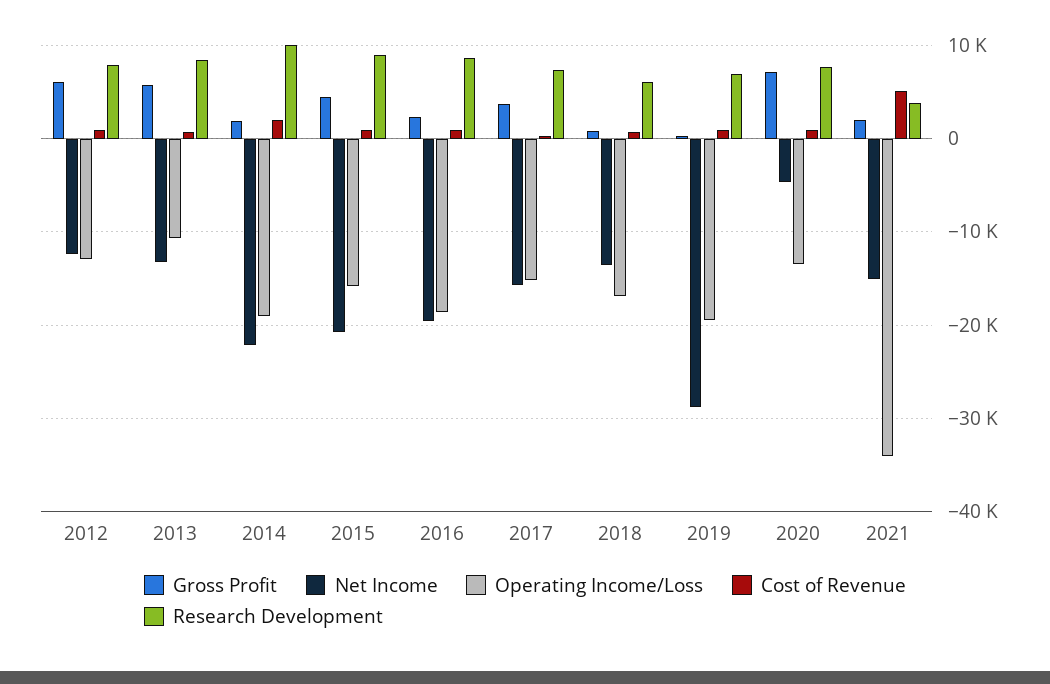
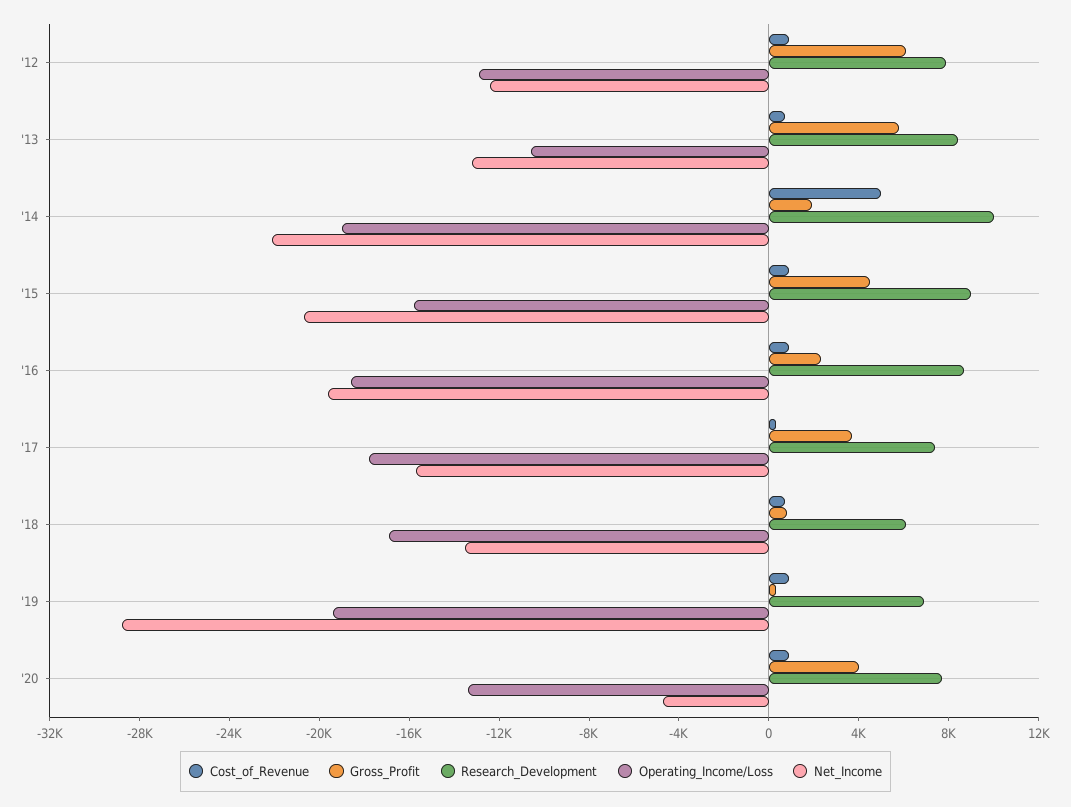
  {
    "Gross Profit": {
      "2012": 6000,
      "2013": 6000,
      "2014": 2000,
      "2015": 5000,
      "2016": 2000,
      "2017": 4000,
      "2018": 1000,
      "2019": 0,
-     "2020": 7000,
+     "2020": 4000
-     "2021": 2000
    },
    "Net Income": {
      "2012": -12000,
      "2013": -13000,
      "2014": -22000,
      "2015": -21000,
      "2016": -20000,
      "2017": -16000,
      "2018": -14000,
      "2019": -29000,
-     "2020": -5000,
+     "2020": -5000
-     "2021": -15000
    },
    "Operating Income/Loss": {
      "2012": -13000,
      "2013": -11000,
      "2014": -19000,
      "2015": -16000,
      "2016": -19000,
-     "2017": -15000,
+     "2017": -18000,
      "2018": -17000,
      "2019": -19000,
-     "2020": -13000,
+     "2020": -13000
-     "2021": -34000
    },
    "Cost of Revenue": {
      "2012": 1000,
      "2013": 1000,
-     "2014": 2000,
+     "2014": 5000,
      "2015": 1000,
      "2016": 1000,
      "2017": 0,
      "2018": 1000,
      "2019": 1000,
-     "2020": 1000,
+     "2020": 1000
-     "2021": 5000
    },
    "Research Development": {
      "2012": 8000,
      "2013": 8000,
      "2014": 10000,
      "2015": 9000,
      "2016": 9000,
      "2017": 7000,
      "2018": 6000,
      "2019": 7000,
-     "2020": 8000,
+     "2020": 8000
-     "2021": 4000
    }
  }

